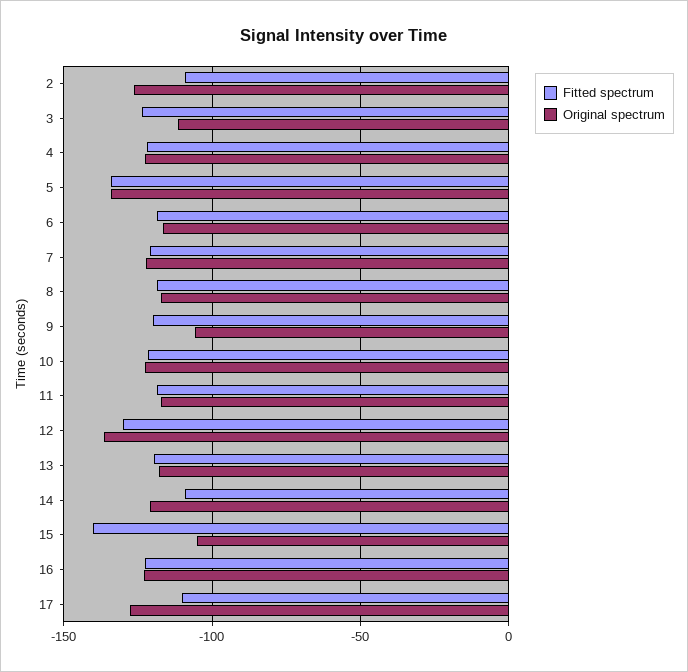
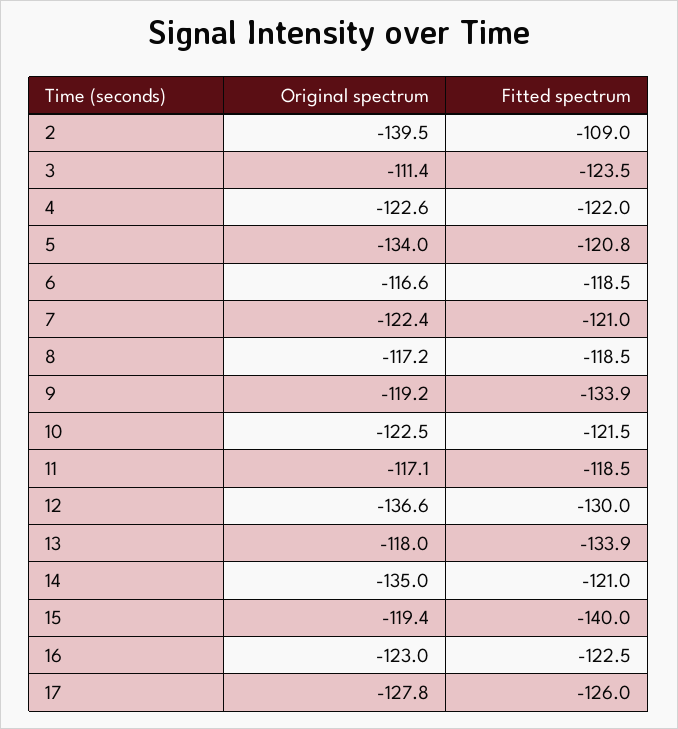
  {
    "Fitted spectrum": {
      "2": -109,
      "3": -123.5,
      "4": -122,
-     "5": -135,
+     "5": -120.8,
      "6": -118.5,
      "7": -121,
      "8": -118.5,
-     "9": -120,
+     "9": -133.9,
      "10": -121.5,
      "11": -118.5,
      "12": -130,
-     "13": -120,
+     "13": -133.9,
-     "14": -110,
+     "14": -121,
      "15": -140,
      "16": -122.5,
-     "17": -110
+     "17": -126
    },
    "Original spectrum": {
-     "2": -125,
+     "2": -139.5,
      "3": -111.4,
      "4": -122.6,
      "5": -134,
      "6": -116.6,
      "7": -122.4,
      "8": -117.2,
-     "9": -105,
+     "9": -119.2,
      "10": -122.5,
      "11": -117.1,
      "12": -136.6,
      "13": -118,
-     "14": -120,
+     "14": -135,
-     "15": -105,
+     "15": -119.4,
      "16": -123,
      "17": -127.8
    }
  }

